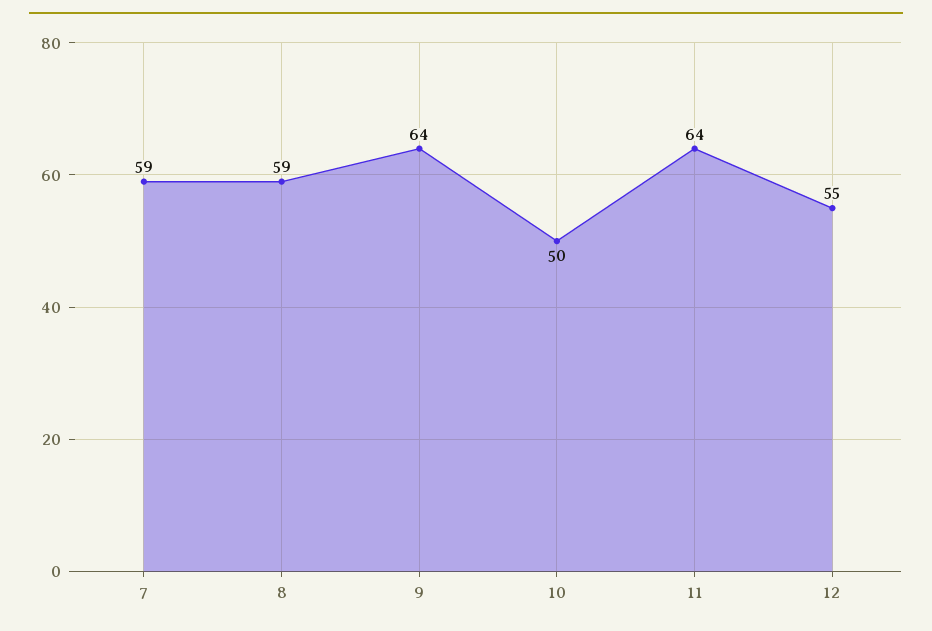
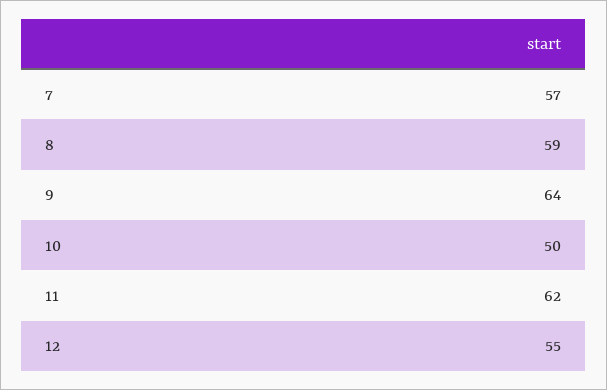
  {
-   "7": 59,
+   "7": 57,
    "8": 59,
    "9": 64,
    "10": 50,
-   "11": 64,
+   "11": 62,
    "12": 55
  }

